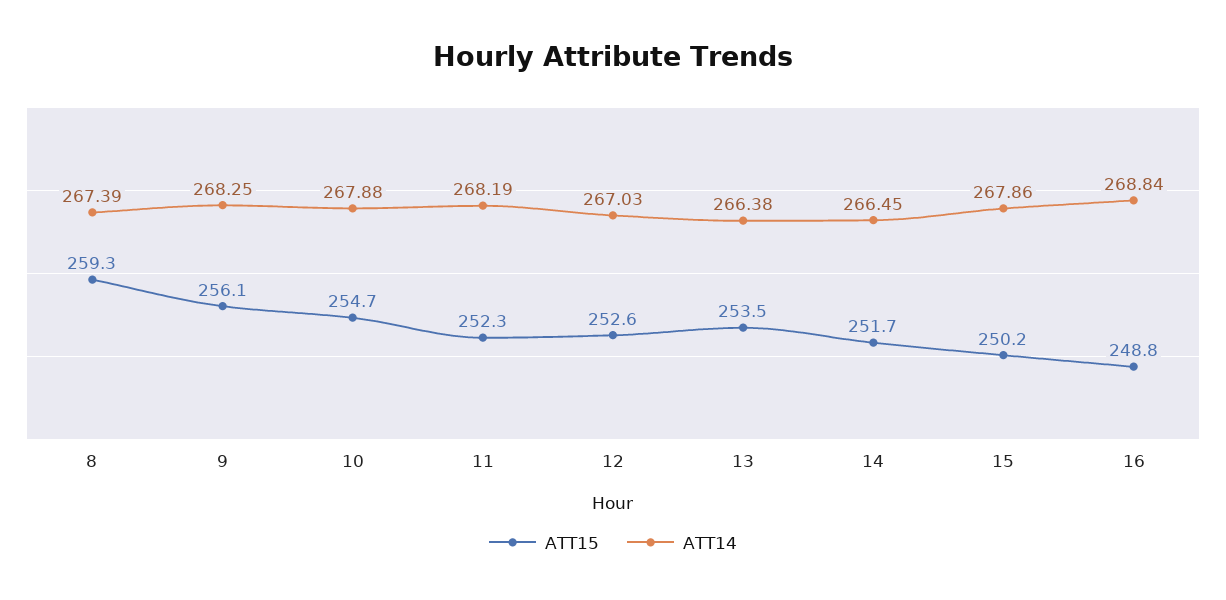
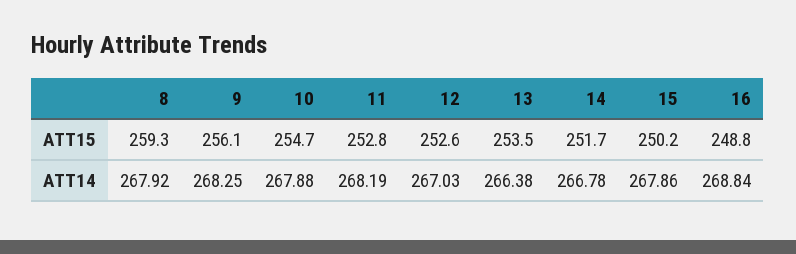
  {
    "ATT15": {
      "8": 259.3,
      "9": 256.1,
      "10": 254.7,
-     "11": 252.3,
+     "11": 252.8,
      "12": 252.6,
      "13": 253.5,
      "14": 251.7,
      "15": 250.2,
      "16": 248.8
    },
    "ATT14": {
-     "8": 267.39,
+     "8": 267.92,
      "9": 268.25,
      "10": 267.88,
      "11": 268.19,
      "12": 267.03,
      "13": 266.38,
-     "14": 266.45,
+     "14": 266.78,
      "15": 267.86,
      "16": 268.84
    }
  }

